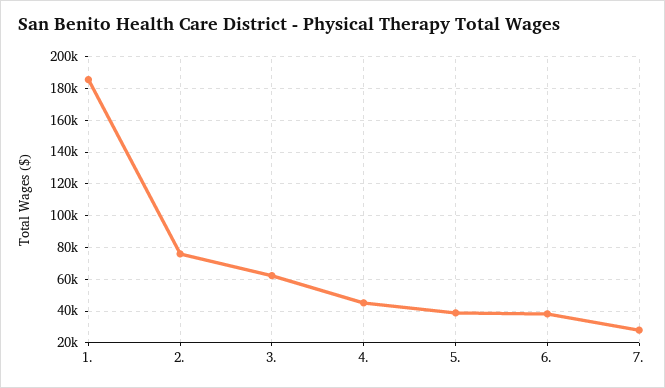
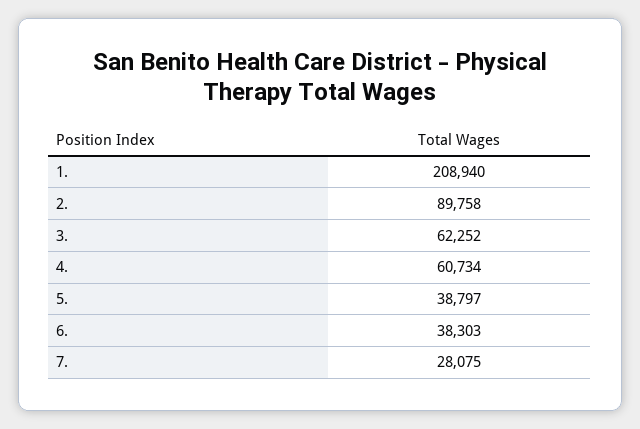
  {
-   "1.": 185000,
+   "1.": 208940,
-   "2.": 75000,
+   "2.": 89758,
    "3.": 62252,
-   "4.": 45000,
+   "4.": 60734,
    "5.": 38797,
    "6.": 38303,
    "7.": 28075
  }

